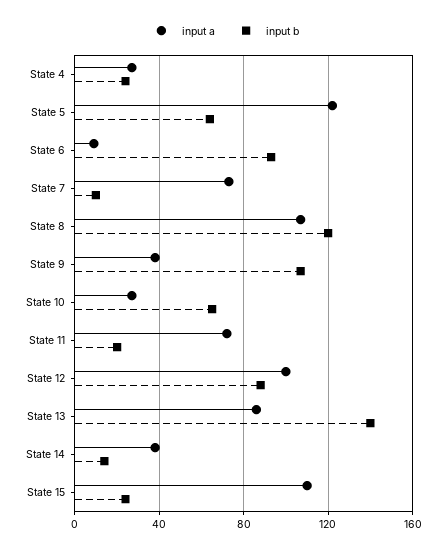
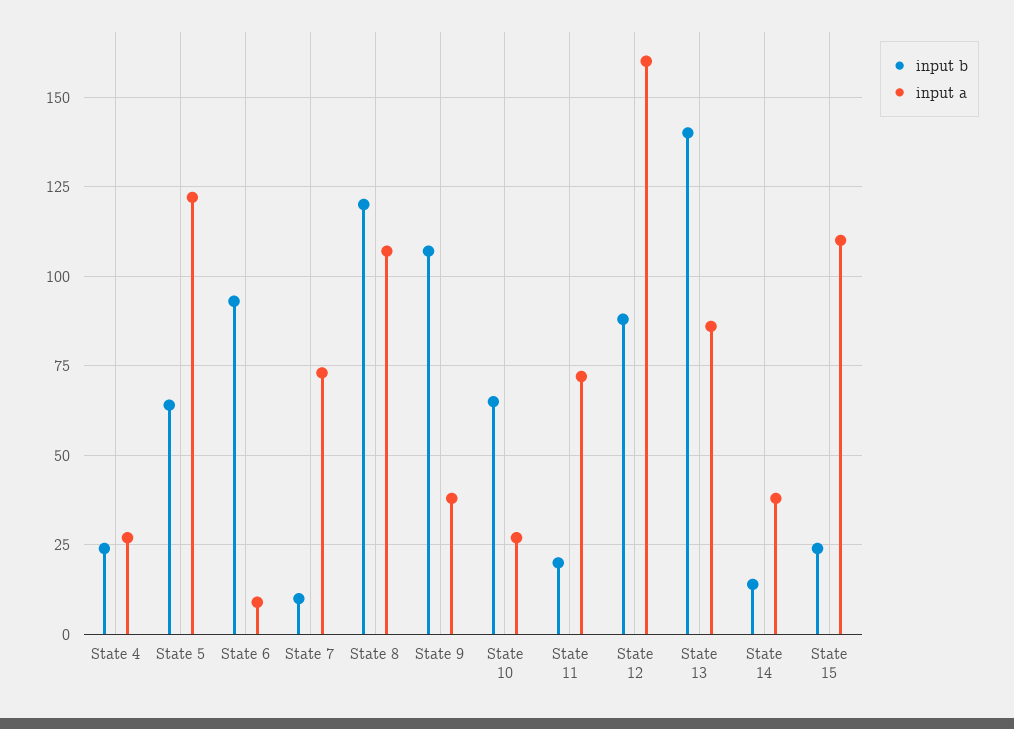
  {
    "input a": {
      "State 4": 25,
      "State 5": 120,
      "State 6": 10,
      "State 7": 75,
      "State 8": 105,
      "State 9": 40,
      "State 10": 25,
      "State 11": 70,
-     "State 12": 100,
+     "State 12": 160,
      "State 13": 85,
      "State 14": 40,
      "State 15": 110
    },
    "input b": {
      "State 4": 25,
      "State 5": 65,
      "State 6": 95,
      "State 7": 10,
      "State 8": 120,
      "State 9": 105,
      "State 10": 65,
      "State 11": 20,
      "State 12": 90,
      "State 13": 140,
      "State 14": 15,
      "State 15": 25
    }
  }

